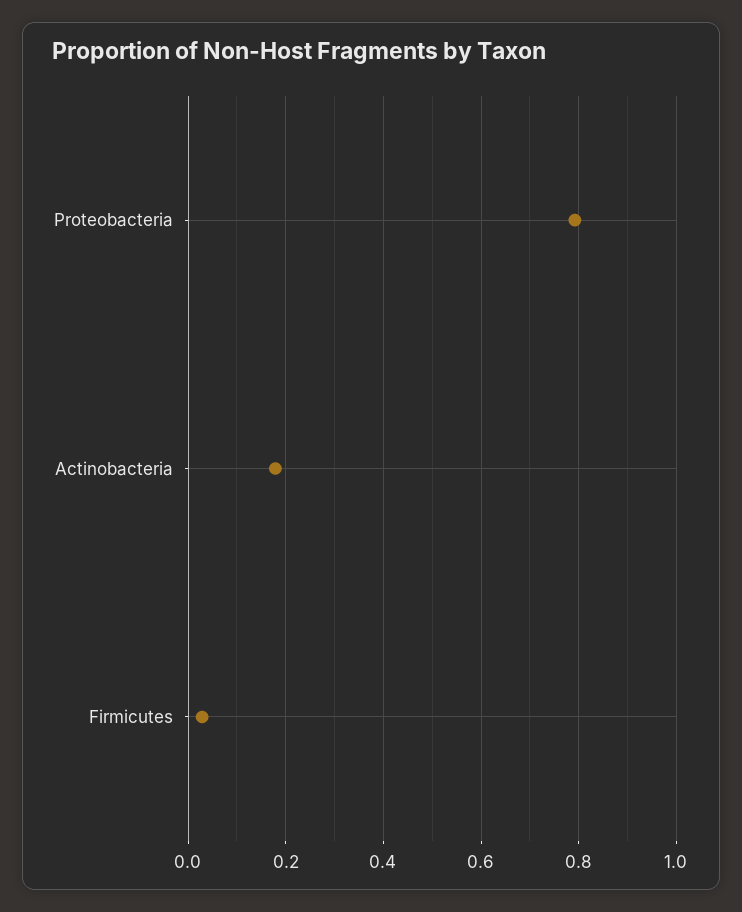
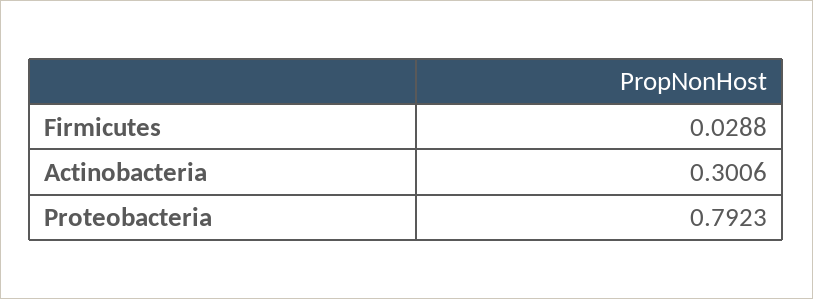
  {
    "Proteobacteria": 0.7923,
-   "Actinobacteria": 0.18,
+   "Actinobacteria": 0.3006,
    "Firmicutes": 0.0288
  }

